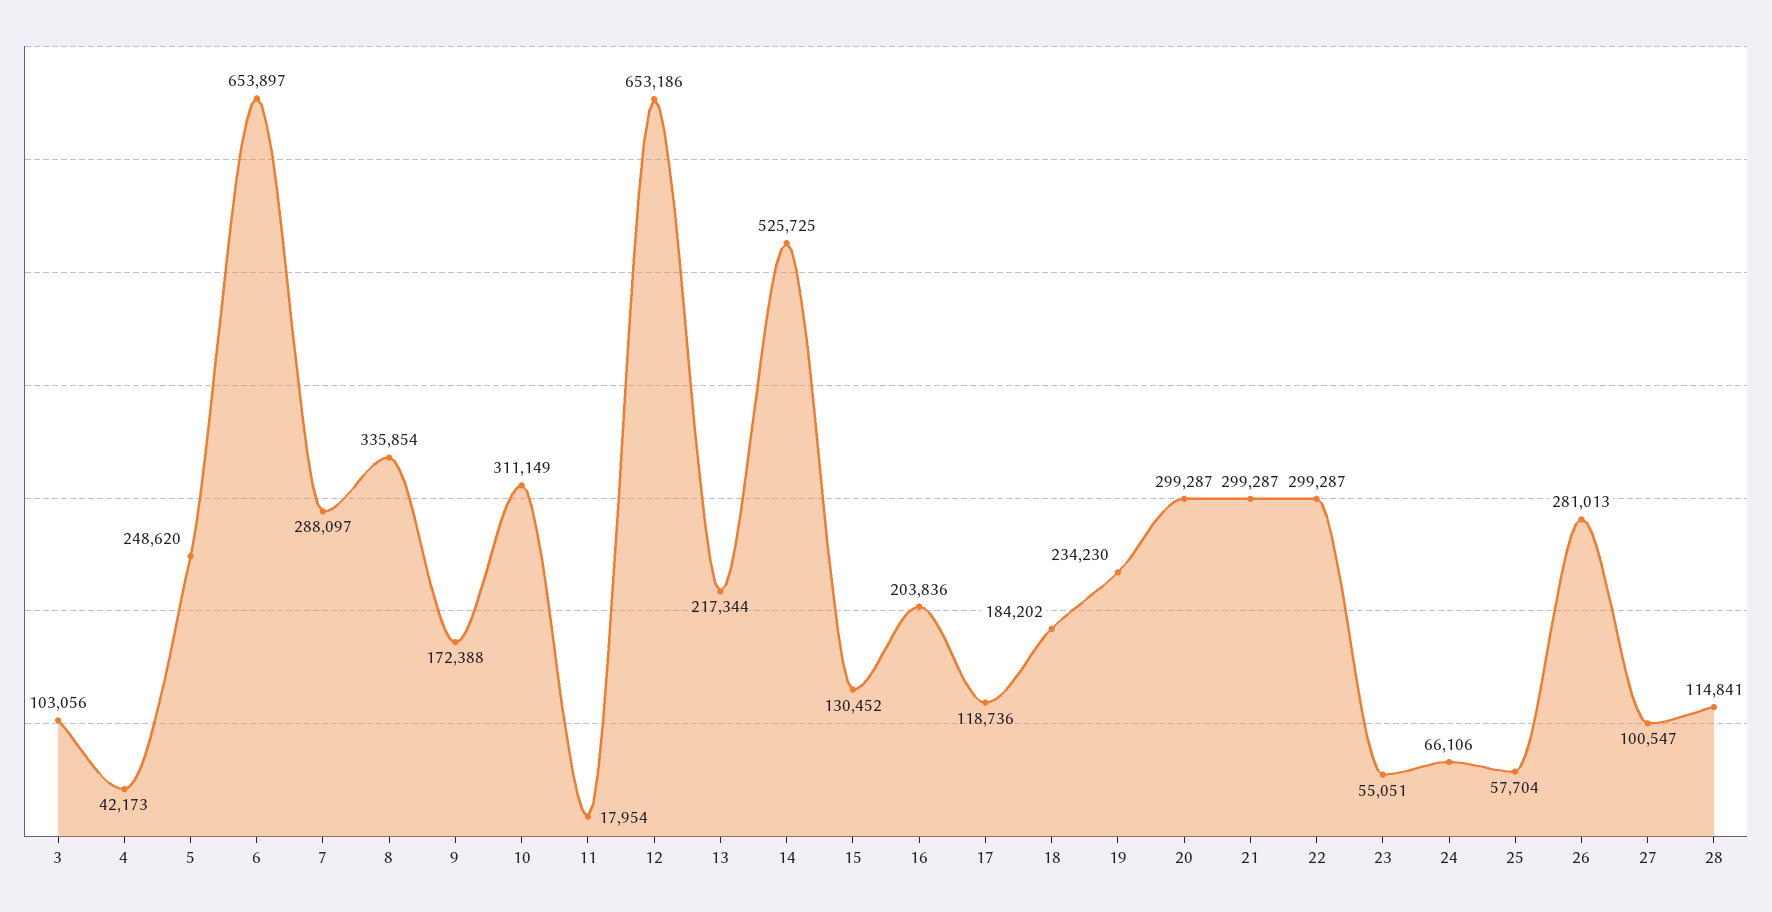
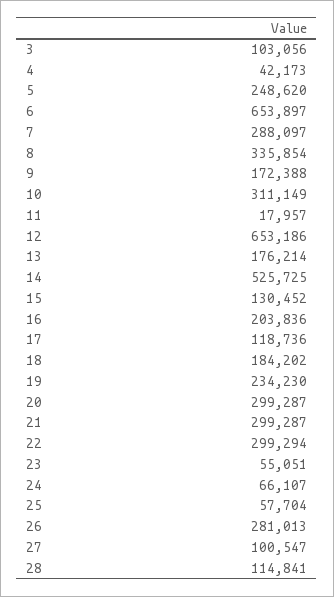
  {
    "3": 103056,
    "4": 42173,
    "5": 248620,
    "6": 653897,
    "7": 288097,
    "8": 335854,
    "9": 172388,
    "10": 311149,
-   "11": 17954,
+   "11": 17957,
    "12": 653186,
-   "13": 217344,
+   "13": 176214,
    "14": 525725,
    "15": 130452,
    "16": 203836,
    "17": 118736,
    "18": 184202,
    "19": 234230,
    "20": 299287,
    "21": 299287,
-   "22": 299287,
+   "22": 299294,
    "23": 55051,
-   "24": 66106,
+   "24": 66107,
    "25": 57704,
    "26": 281013,
    "27": 100547,
    "28": 114841
  }

